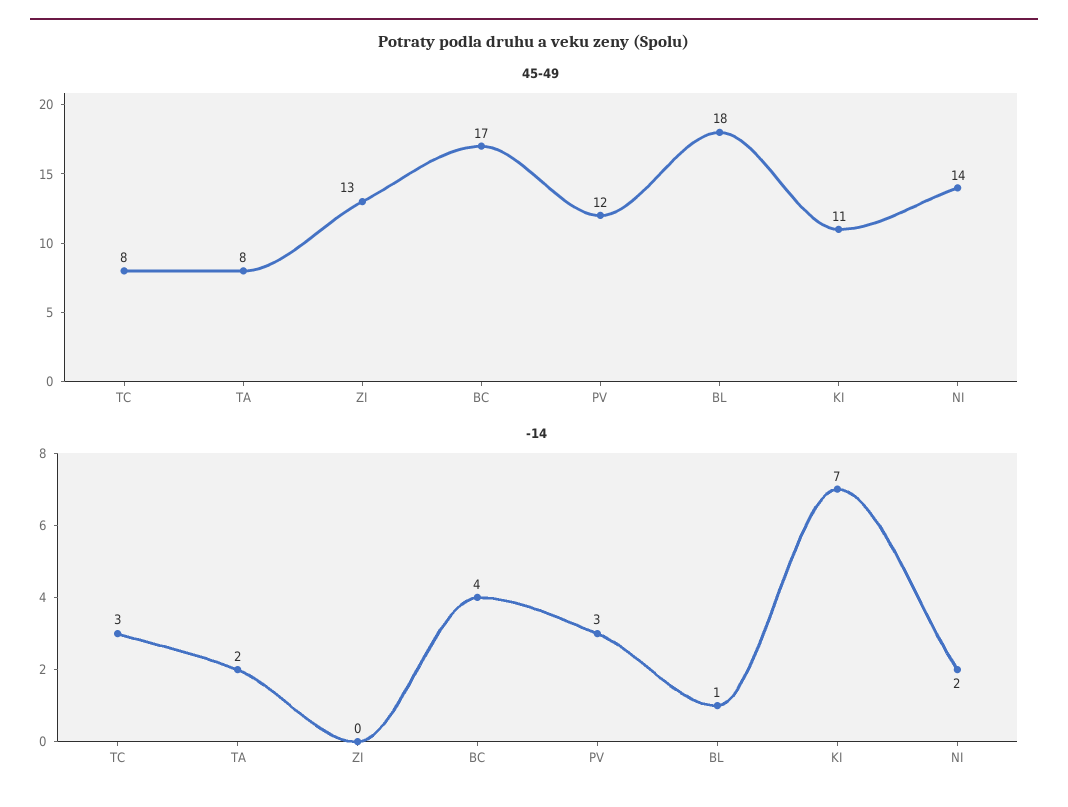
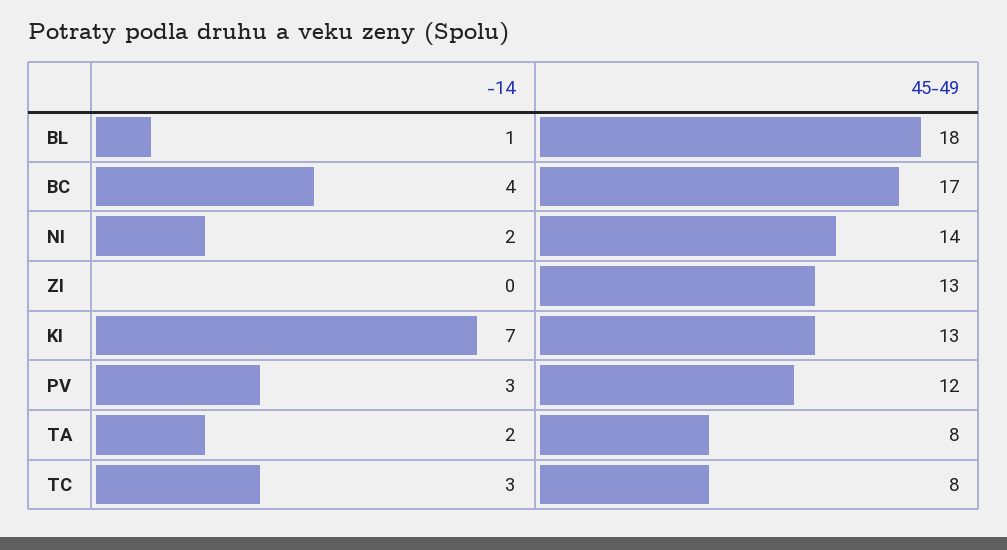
  {
    "45-49": {
      "TC": 8,
      "TA": 8,
      "ZI": 13,
      "BC": 17,
      "PV": 12,
      "BL": 18,
-     "KI": 11,
+     "KI": 13,
      "NI": 14
    },
    "-14": {
      "TC": 3,
      "TA": 2,
      "ZI": 0,
      "BC": 4,
      "PV": 3,
      "BL": 1,
      "KI": 7,
      "NI": 2
    }
  }

